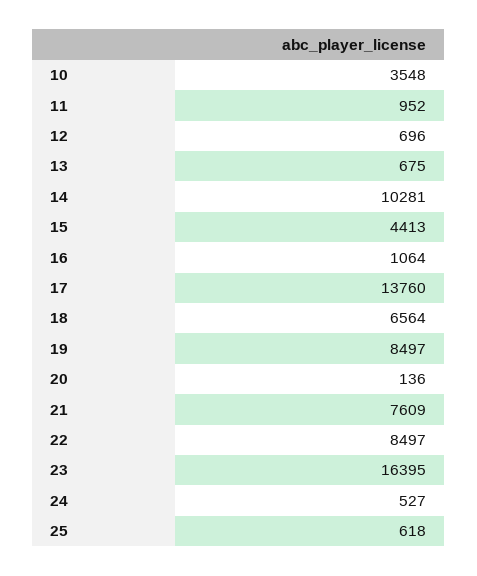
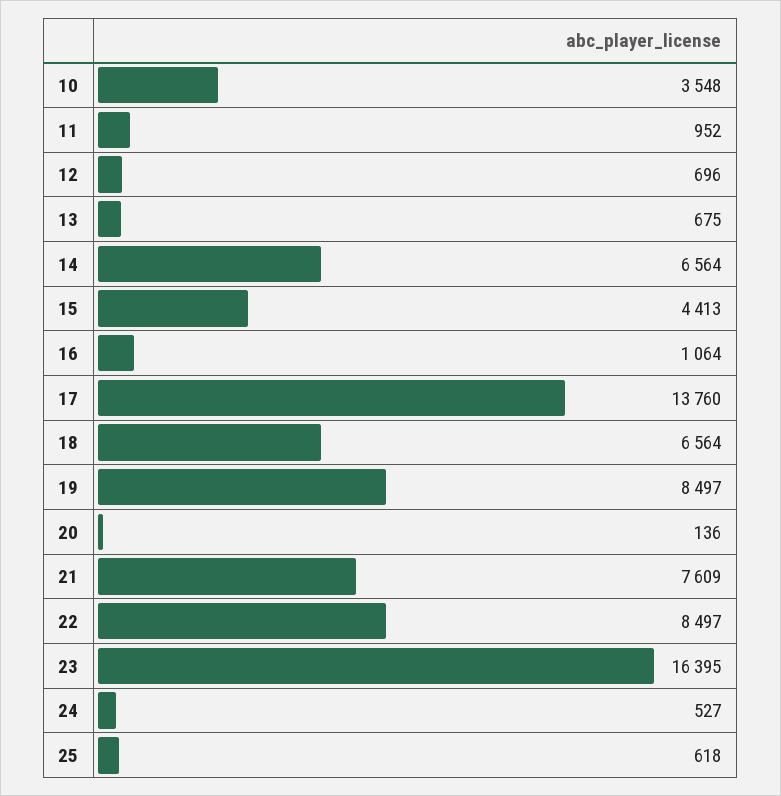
  {
    "10": 3548,
    "11": 952,
    "12": 696,
    "13": 675,
-   "14": 10281,
+   "14": 6564,
    "15": 4413,
    "16": 1064,
    "17": 13760,
    "18": 6564,
    "19": 8497,
    "20": 136,
    "21": 7609,
    "22": 8497,
    "23": 16395,
    "24": 527,
    "25": 618
  }

